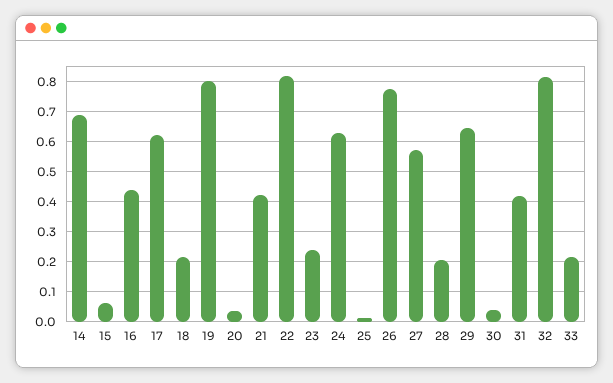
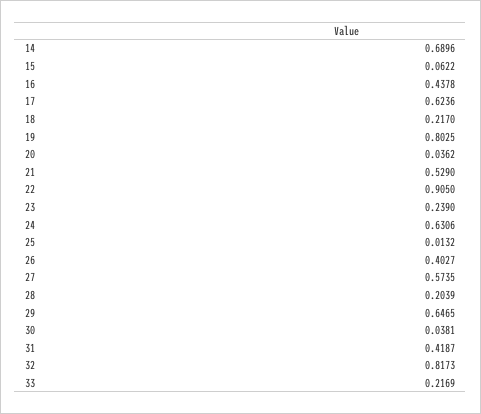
  {
    "14": 0.6896,
    "15": 0.0622,
    "16": 0.4378,
    "17": 0.6236,
    "18": 0.217,
    "19": 0.8025,
    "20": 0.0362,
-   "21": 0.425,
+   "21": 0.529,
-   "22": 0.825,
+   "22": 0.905,
    "23": 0.239,
    "24": 0.6306,
    "25": 0.0132,
-   "26": 0.775,
+   "26": 0.4027,
    "27": 0.5735,
    "28": 0.2039,
    "29": 0.6465,
    "30": 0.0381,
    "31": 0.4187,
    "32": 0.8173,
    "33": 0.2169
  }

